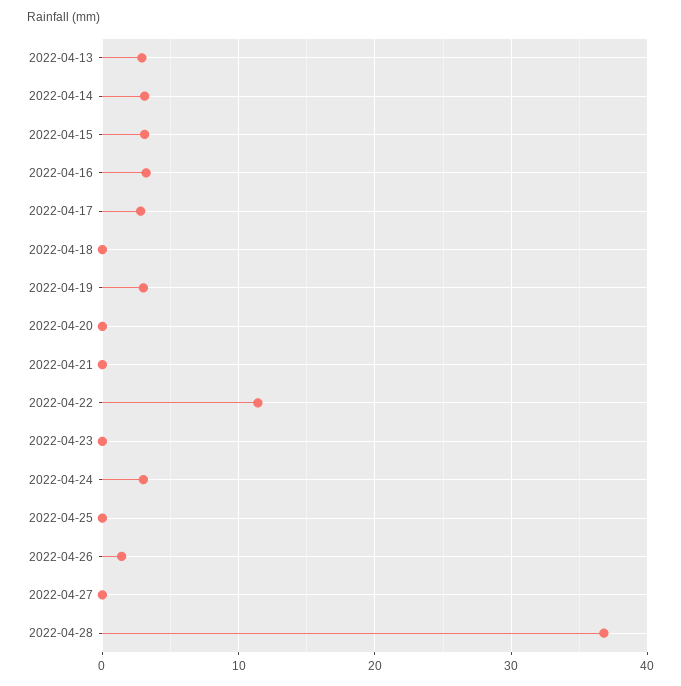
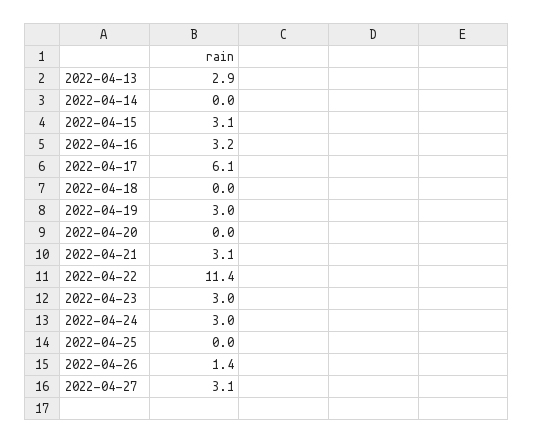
  {
    "2022-04-13": 2.9,
-   "2022-04-14": 3,
+   "2022-04-14": 0,
    "2022-04-15": 3.1,
    "2022-04-16": 3.2,
-   "2022-04-17": 3,
+   "2022-04-17": 6.1,
    "2022-04-18": 0,
    "2022-04-19": 3,
    "2022-04-20": 0,
-   "2022-04-21": 0,
+   "2022-04-21": 3.1,
    "2022-04-22": 11.4,
-   "2022-04-23": 0,
+   "2022-04-23": 3,
    "2022-04-24": 3,
    "2022-04-25": 0,
    "2022-04-26": 1.4,
-   "2022-04-27": 0,
+   "2022-04-27": 3.1
-   "2022-04-28": 37
  }

